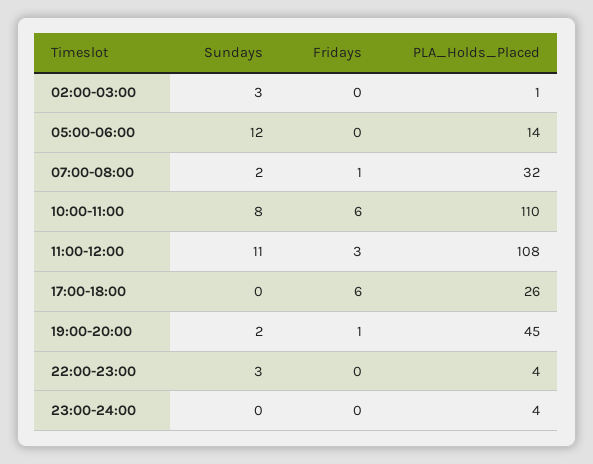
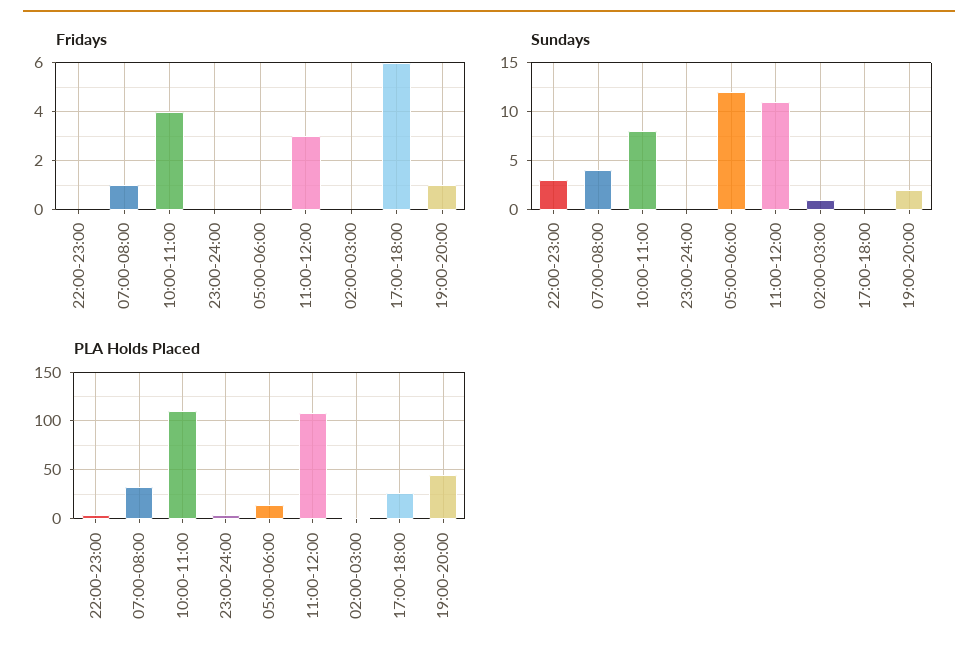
  {
    "Sundays": {
-     "02:00-03:00": 3,
+     "02:00-03:00": 1,
      "05:00-06:00": 12,
-     "07:00-08:00": 2,
+     "07:00-08:00": 4,
      "10:00-11:00": 8,
      "11:00-12:00": 11,
      "17:00-18:00": 0,
      "19:00-20:00": 2,
      "22:00-23:00": 3,
      "23:00-24:00": 0
    },
    "Fridays": {
      "02:00-03:00": 0,
      "05:00-06:00": 0,
      "07:00-08:00": 1,
-     "10:00-11:00": 6,
+     "10:00-11:00": 4,
      "11:00-12:00": 3,
      "17:00-18:00": 6,
      "19:00-20:00": 1,
      "22:00-23:00": 0,
      "23:00-24:00": 0
    },
    "PLA_Holds_Placed": {
      "02:00-03:00": 1,
      "05:00-06:00": 14,
      "07:00-08:00": 32,
      "10:00-11:00": 110,
      "11:00-12:00": 108,
      "17:00-18:00": 26,
      "19:00-20:00": 45,
      "22:00-23:00": 4,
      "23:00-24:00": 4
    }
  }

